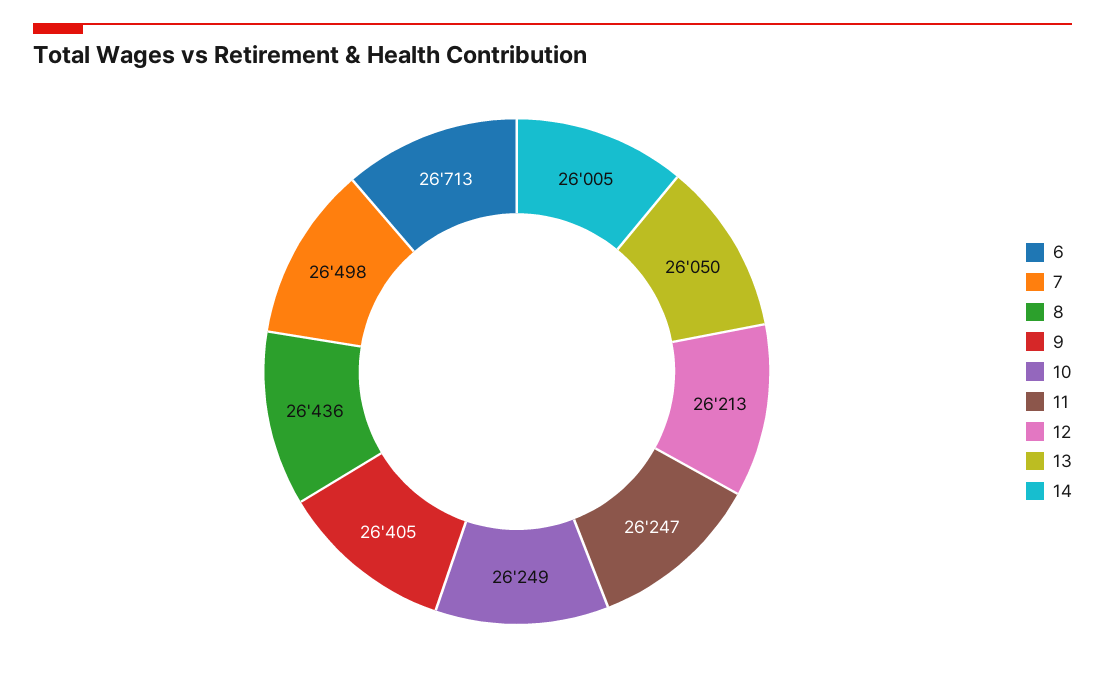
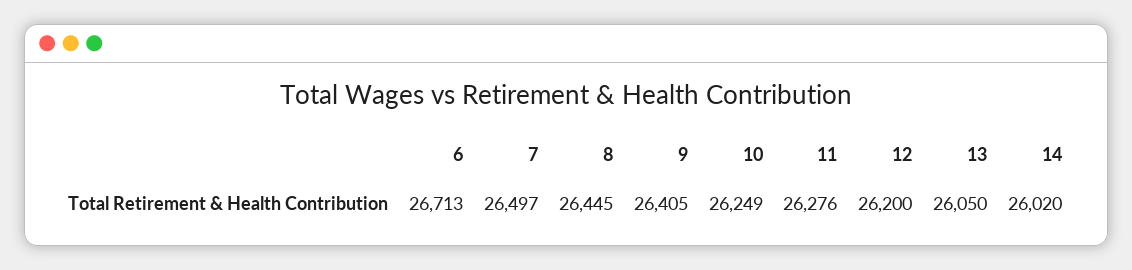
  {
    "6": 26713,
-   "7": 26498,
+   "7": 26497,
-   "8": 26436,
+   "8": 26445,
    "9": 26405,
    "10": 26249,
-   "11": 26247,
+   "11": 26276,
-   "12": 26213,
+   "12": 26200,
    "13": 26050,
-   "14": 26005
+   "14": 26020
  }

